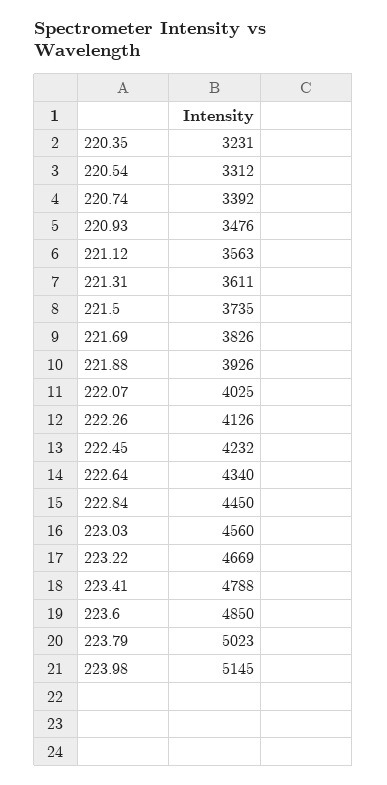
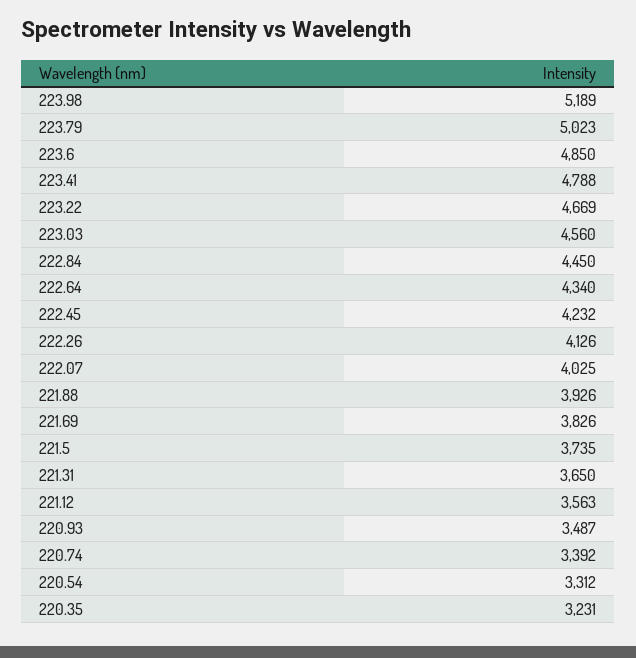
  {
    "220.35": 3231,
    "220.54": 3312,
    "220.74": 3392,
-   "220.93": 3476,
+   "220.93": 3487,
    "221.12": 3563,
-   "221.31": 3611,
+   "221.31": 3650,
    "221.5": 3735,
    "221.69": 3826,
    "221.88": 3926,
    "222.07": 4025,
    "222.26": 4126,
    "222.45": 4232,
    "222.64": 4340,
    "222.84": 4450,
    "223.03": 4560,
    "223.22": 4669,
    "223.41": 4788,
    "223.6": 4850,
    "223.79": 5023,
-   "223.98": 5145
+   "223.98": 5189
  }

